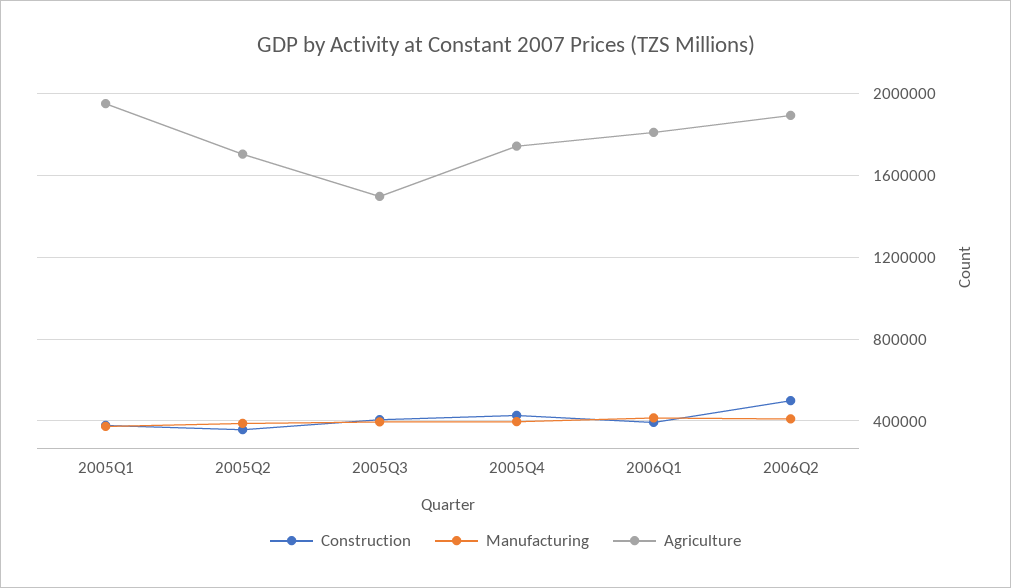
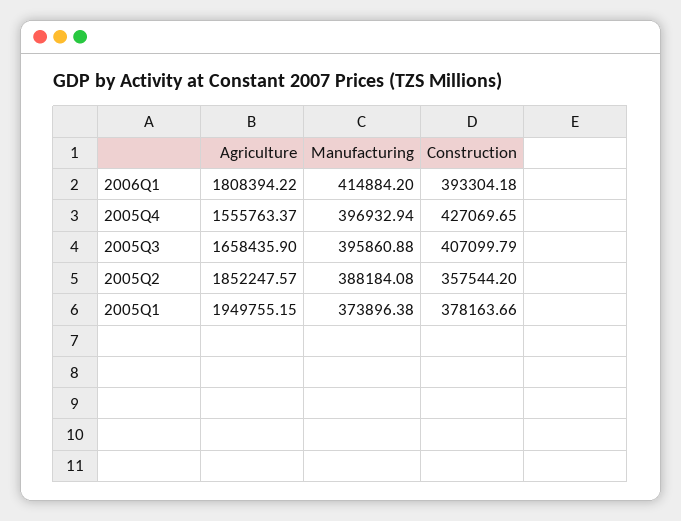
  {
    "Construction": {
      "2005Q1": 378163.66,
      "2005Q2": 357544.2,
      "2005Q3": 407099.79,
      "2005Q4": 427069.65,
-     "2006Q1": 393304.18,
+     "2006Q1": 393304.18
-     "2006Q2": 500000
    },
    "Manufacturing": {
      "2005Q1": 373896.38,
      "2005Q2": 388184.08,
      "2005Q3": 395860.88,
      "2005Q4": 396932.94,
-     "2006Q1": 414884.2,
+     "2006Q1": 414884.2
-     "2006Q2": 400000
    },
    "Agriculture": {
      "2005Q1": 1949755.15,
-     "2005Q2": 1700000,
+     "2005Q2": 1852247.57,
-     "2005Q3": 1500000,
+     "2005Q3": 1658435.9,
-     "2005Q4": 1750000,
+     "2005Q4": 1555763.37,
-     "2006Q1": 1808394.22,
+     "2006Q1": 1808394.22
-     "2006Q2": 1900000
    }
  }

